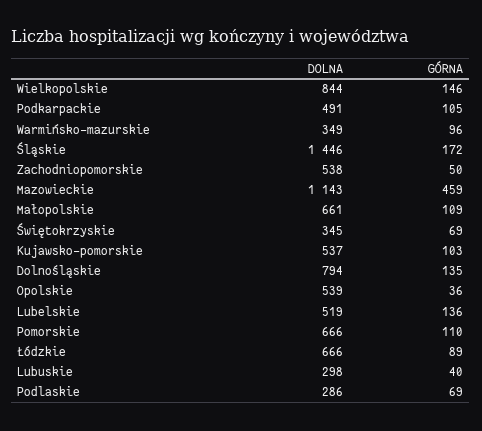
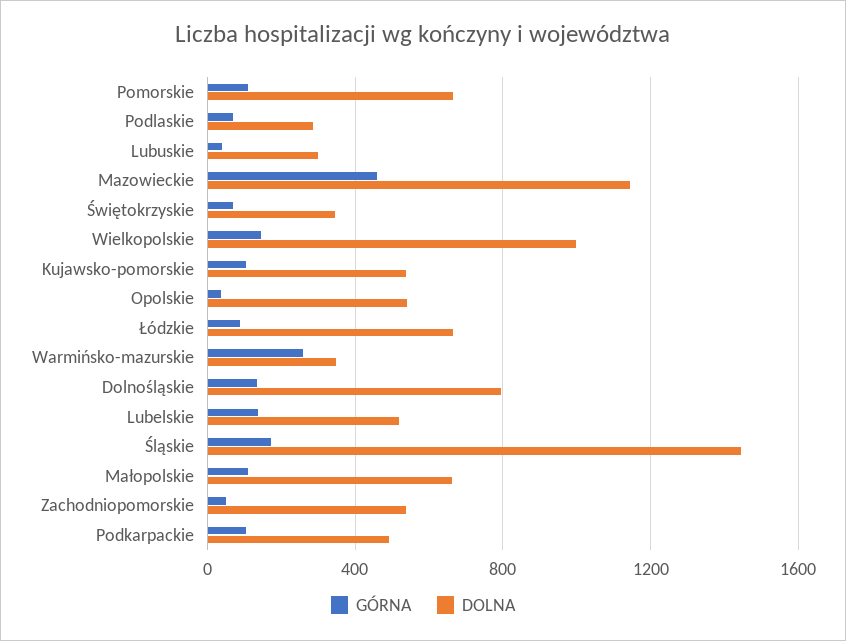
  {
    "DOLNA": {
-     "Wielkopolskie": 844,
+     "Wielkopolskie": 1000,
      "Podkarpackie": 491,
      "Warmińsko-mazurskie": 349,
      "Śląskie": 1446,
      "Zachodniopomorskie": 538,
      "Mazowieckie": 1143,
      "Małopolskie": 661,
      "Świętokrzyskie": 345,
      "Kujawsko-pomorskie": 537,
      "Dolnośląskie": 794,
      "Opolskie": 539,
      "Lubelskie": 519,
      "Pomorskie": 666,
      "Łódzkie": 666,
      "Lubuskie": 298,
      "Podlaskie": 286
    },
    "GÓRNA": {
      "Wielkopolskie": 146,
      "Podkarpackie": 105,
-     "Warmińsko-mazurskie": 96,
+     "Warmińsko-mazurskie": 250,
      "Śląskie": 172,
      "Zachodniopomorskie": 50,
      "Mazowieckie": 459,
      "Małopolskie": 109,
      "Świętokrzyskie": 69,
      "Kujawsko-pomorskie": 103,
      "Dolnośląskie": 135,
      "Opolskie": 36,
      "Lubelskie": 136,
      "Pomorskie": 110,
      "Łódzkie": 89,
      "Lubuskie": 40,
      "Podlaskie": 69
    }
  }

